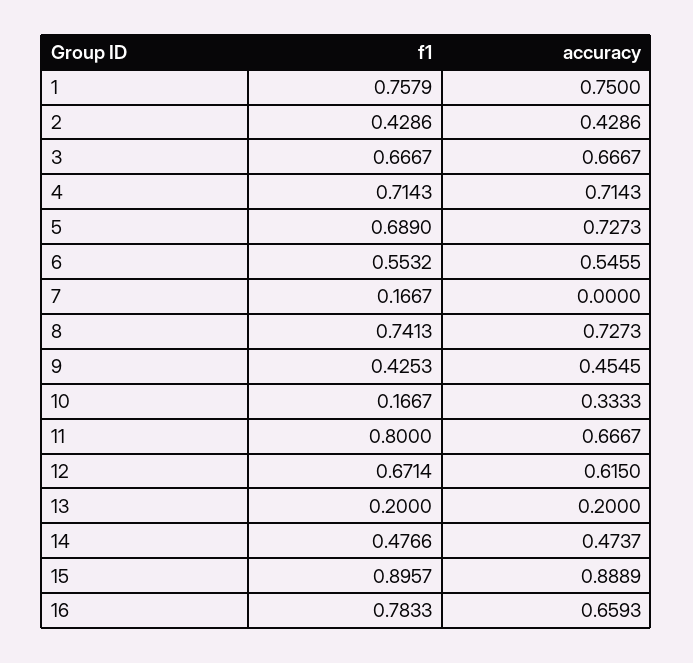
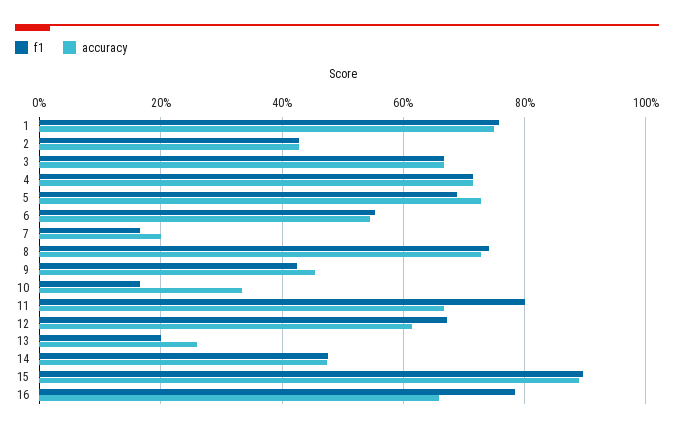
  {
    "f1": {
      "1": 0.7579,
      "2": 0.4286,
      "3": 0.6667,
      "4": 0.7143,
      "5": 0.689,
      "6": 0.5532,
      "7": 0.1667,
      "8": 0.7413,
      "9": 0.4253,
      "10": 0.1667,
      "11": 0.8,
      "12": 0.6714,
      "13": 0.2,
      "14": 0.4766,
      "15": 0.8957,
      "16": 0.7833
    },
    "accuracy": {
      "1": 0.75,
      "2": 0.4286,
      "3": 0.6667,
      "4": 0.7143,
      "5": 0.7273,
      "6": 0.5455,
-     "7": 0,
+     "7": 0.2,
      "8": 0.7273,
      "9": 0.4545,
      "10": 0.3333,
      "11": 0.6667,
      "12": 0.615,
-     "13": 0.2,
+     "13": 0.26,
      "14": 0.4737,
      "15": 0.8889,
      "16": 0.6593
    }
  }

